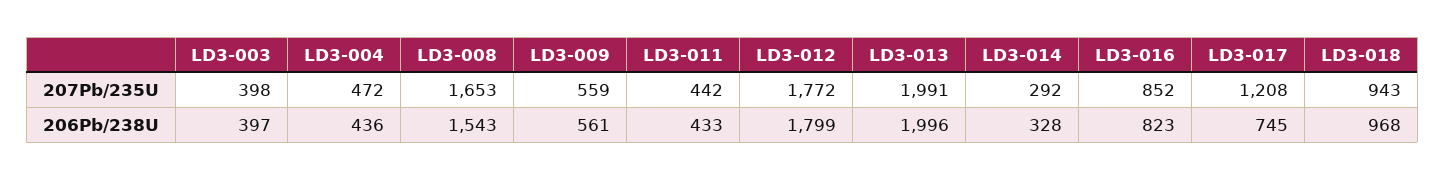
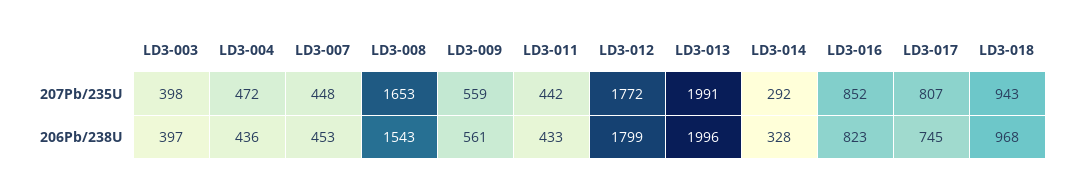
  {
    "LD3-003": {
      "207Pb/235U": 398,
      "206Pb/238U": 397
    },
    "LD3-004": {
      "207Pb/235U": 472,
      "206Pb/238U": 436
    },
    "LD3-008": {
      "207Pb/235U": 1653,
      "206Pb/238U": 1543
    },
    "LD3-009": {
      "207Pb/235U": 559,
      "206Pb/238U": 561
    },
    "LD3-011": {
      "207Pb/235U": 442,
      "206Pb/238U": 433
    },
    "LD3-012": {
      "207Pb/235U": 1772,
      "206Pb/238U": 1799
    },
    "LD3-013": {
      "207Pb/235U": 1991,
      "206Pb/238U": 1996
    },
    "LD3-014": {
      "207Pb/235U": 292,
      "206Pb/238U": 328
    },
    "LD3-016": {
      "207Pb/235U": 852,
      "206Pb/238U": 823
    },
    "LD3-017": {
-     "207Pb/235U": 1208,
+     "207Pb/235U": 807,
      "206Pb/238U": 745
    },
    "LD3-018": {
      "207Pb/235U": 943,
      "206Pb/238U": 968
-   }
+   },
+   "LD3-007": {
+     "207Pb/235U": 448,
+     "206Pb/238U": 453
+   }
  }

